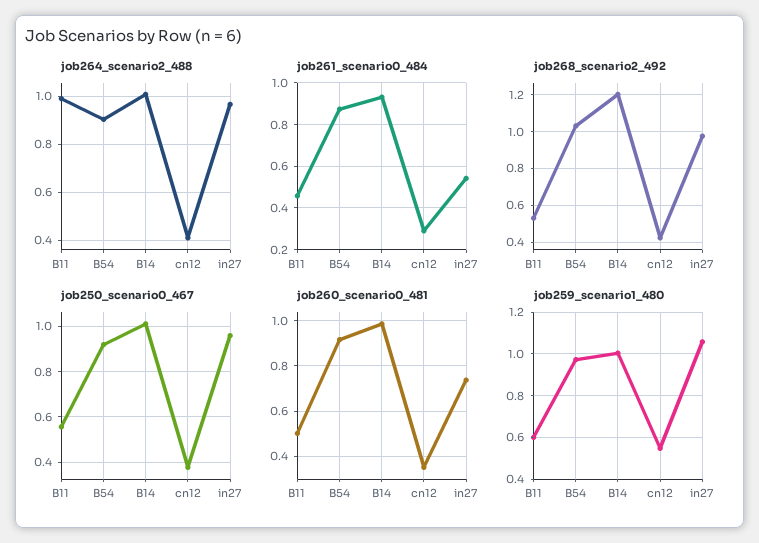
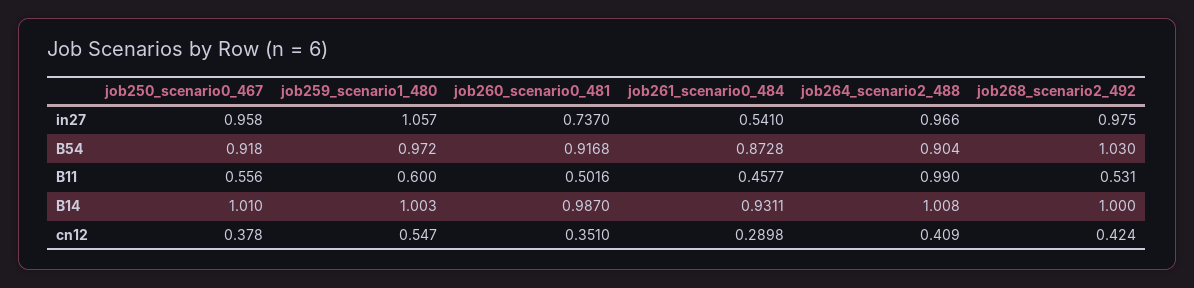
  {
    "job264_scenario2_488": {
      "B11": 0.99,
      "B54": 0.904,
      "B14": 1.008,
      "cn12": 0.409,
      "in27": 0.966
    },
    "job261_scenario0_484": {
      "B11": 0.4577,
      "B54": 0.8728,
      "B14": 0.9311,
      "cn12": 0.2898,
      "in27": 0.541
    },
    "job268_scenario2_492": {
      "B11": 0.531,
      "B54": 1.03,
-     "B14": 1.2,
+     "B14": 1,
      "cn12": 0.424,
      "in27": 0.975
    },
    "job250_scenario0_467": {
      "B11": 0.556,
      "B54": 0.918,
      "B14": 1.01,
      "cn12": 0.378,
      "in27": 0.958
    },
    "job260_scenario0_481": {
      "B11": 0.5016,
      "B54": 0.9168,
      "B14": 0.987,
      "cn12": 0.351,
      "in27": 0.737
    },
    "job259_scenario1_480": {
      "B11": 0.6,
      "B54": 0.972,
      "B14": 1.003,
      "cn12": 0.547,
      "in27": 1.057
    }
  }

